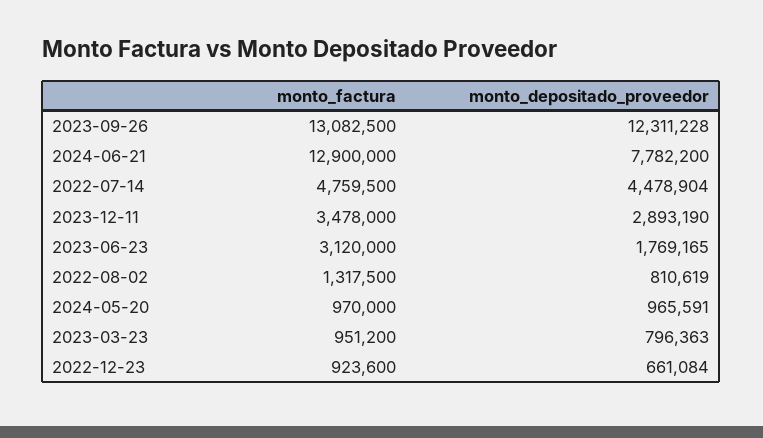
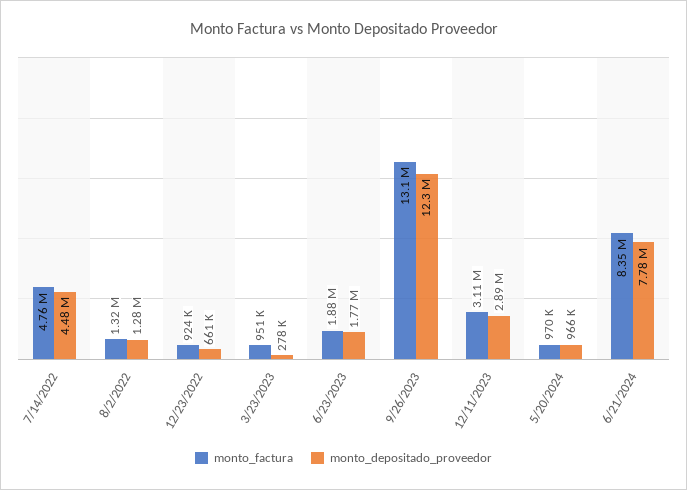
  {
    "monto_factura": {
      "2023-09-26": 13082500,
-     "2024-06-21": 12900000,
+     "2024-06-21": 8350000,
      "2022-07-14": 4759500,
-     "2023-12-11": 3478000,
+     "2023-12-11": 3110000,
-     "2023-06-23": 3120000,
+     "2023-06-23": 1880000,
      "2022-08-02": 1317500,
      "2024-05-20": 970000,
      "2023-03-23": 951200,
      "2022-12-23": 923600
    },
    "monto_depositado_proveedor": {
      "2023-09-26": 12311228,
      "2024-06-21": 7782200,
      "2022-07-14": 4478904,
      "2023-12-11": 2893190,
      "2023-06-23": 1769165,
-     "2022-08-02": 810619,
+     "2022-08-02": 1280000,
      "2024-05-20": 965591,
-     "2023-03-23": 796363,
+     "2023-03-23": 278000,
      "2022-12-23": 661084
    }
  }

